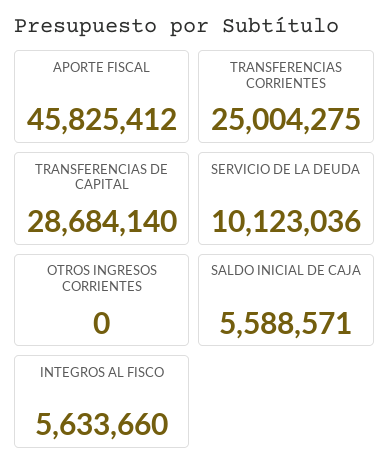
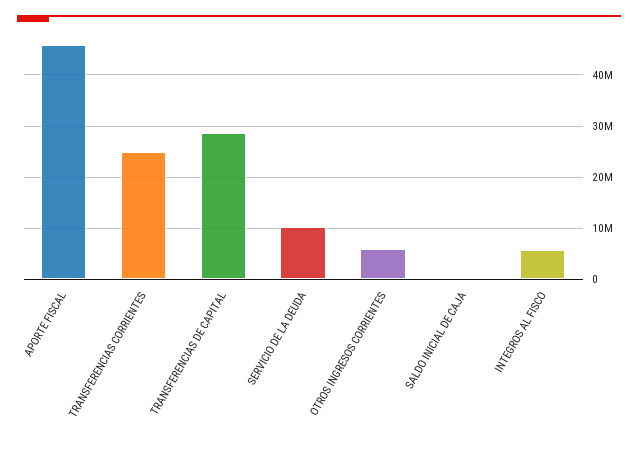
  {
    "APORTE FISCAL": 45825412,
    "TRANSFERENCIAS CORRIENTES": 25004275,
    "TRANSFERENCIAS DE CAPITAL": 28684140,
    "SERVICIO DE LA DEUDA": 10123036,
-   "OTROS INGRESOS CORRIENTES": 0,
+   "OTROS INGRESOS CORRIENTES": 6000000,
-   "SALDO INICIAL DE CAJA": 5588571,
+   "SALDO INICIAL DE CAJA": 0,
    "INTEGROS AL FISCO": 5633660
  }

